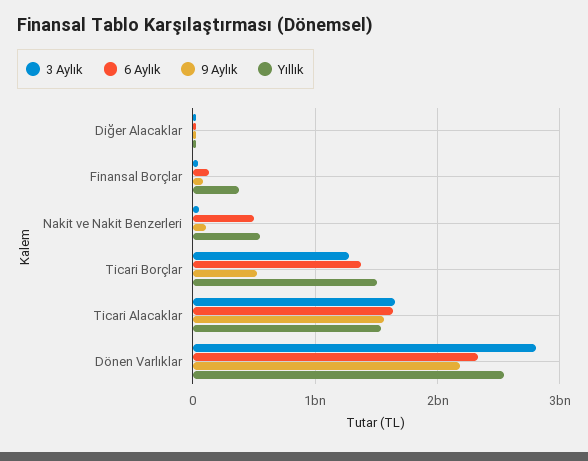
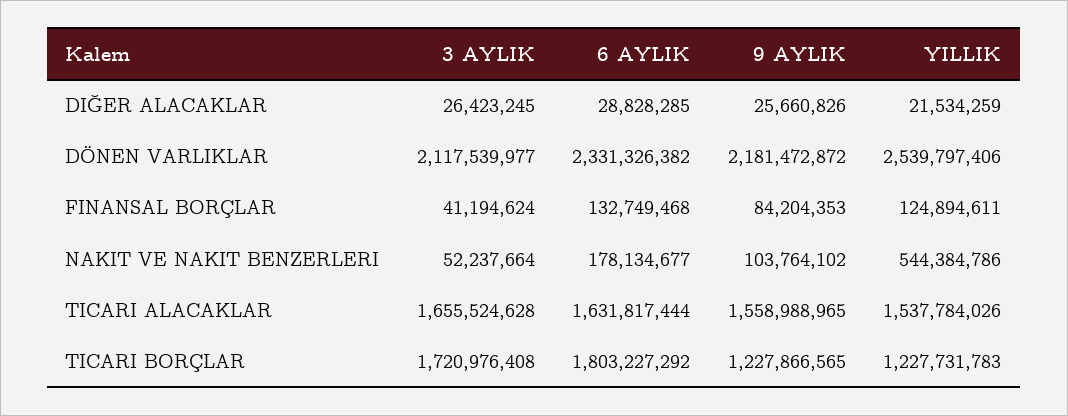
  {
    "3 Aylık": {
      "Diğer Alacaklar": 26423245,
      "Finansal Borçlar": 41194624,
      "Nakit ve Nakit Benzerleri": 52237664,
-     "Ticari Borçlar": 1300000000,
+     "Ticari Borçlar": 1720976408,
      "Ticari Alacaklar": 1655524628,
-     "Dönen Varlıklar": 2800000000
+     "Dönen Varlıklar": 2117539977
    },
    "6 Aylık": {
      "Diğer Alacaklar": 28828285,
      "Finansal Borçlar": 132749468,
-     "Nakit ve Nakit Benzerleri": 500000000,
+     "Nakit ve Nakit Benzerleri": 178134677,
-     "Ticari Borçlar": 1400000000,
+     "Ticari Borçlar": 1803227292,
      "Ticari Alacaklar": 1631817444,
      "Dönen Varlıklar": 2331326382
    },
    "9 Aylık": {
      "Diğer Alacaklar": 25660826,
      "Finansal Borçlar": 84204353,
      "Nakit ve Nakit Benzerleri": 103764102,
-     "Ticari Borçlar": 500000000,
+     "Ticari Borçlar": 1227866565,
      "Ticari Alacaklar": 1558988965,
      "Dönen Varlıklar": 2181472872
    },
    "Yıllık": {
      "Diğer Alacaklar": 21534259,
-     "Finansal Borçlar": 400000000,
+     "Finansal Borçlar": 124894611,
      "Nakit ve Nakit Benzerleri": 544384786,
-     "Ticari Borçlar": 1500000000,
+     "Ticari Borçlar": 1227731783,
      "Ticari Alacaklar": 1537784026,
      "Dönen Varlıklar": 2539797406
    }
  }

